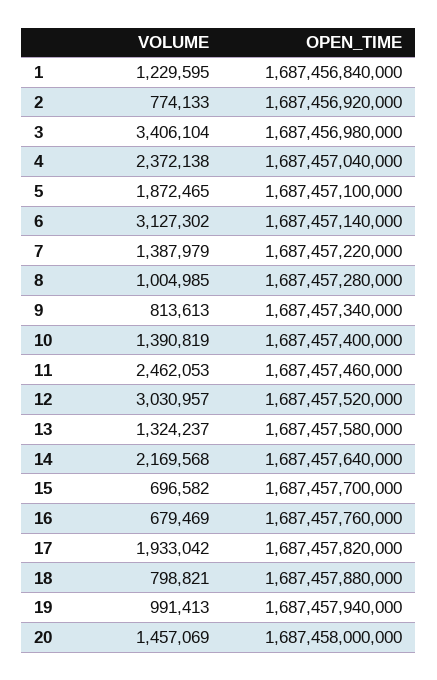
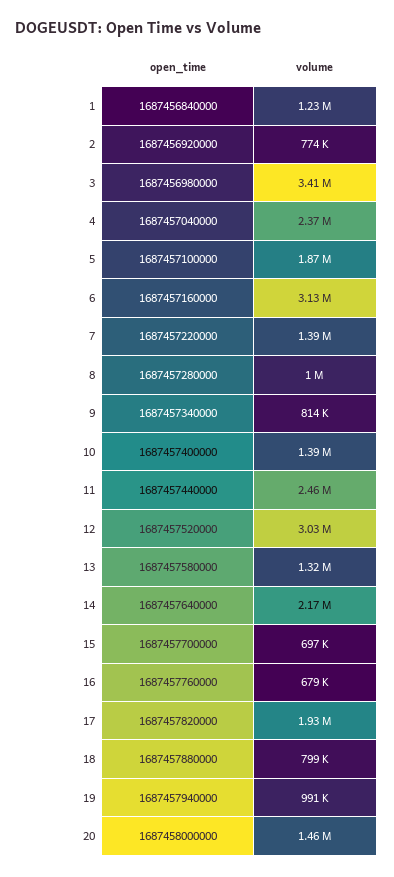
  {
    "VOLUME": {
      "1": 1229595,
      "2": 774133,
      "3": 3406104,
      "4": 2372138,
      "5": 1872465,
      "6": 3127302,
      "7": 1387979,
      "8": 1004985,
      "9": 813613,
      "10": 1390819,
      "11": 2462053,
      "12": 3030957,
      "13": 1324237,
      "14": 2169568,
      "15": 696582,
      "16": 679469,
      "17": 1933042,
      "18": 798821,
      "19": 991413,
      "20": 1457069
    },
    "OPEN_TIME": {
      "1": 1687456840000,
      "2": 1687456920000,
      "3": 1687456980000,
      "4": 1687457040000,
      "5": 1687457100000,
-     "6": 1687457140000,
+     "6": 1687457160000,
      "7": 1687457220000,
      "8": 1687457280000,
      "9": 1687457340000,
      "10": 1687457400000,
-     "11": 1687457460000,
+     "11": 1687457440000,
      "12": 1687457520000,
      "13": 1687457580000,
      "14": 1687457640000,
      "15": 1687457700000,
      "16": 1687457760000,
      "17": 1687457820000,
      "18": 1687457880000,
      "19": 1687457940000,
      "20": 1687458000000
    }
  }

